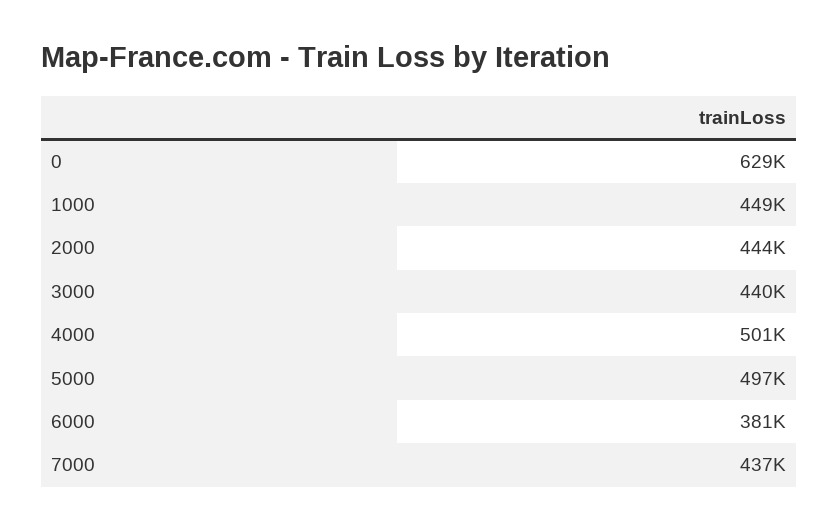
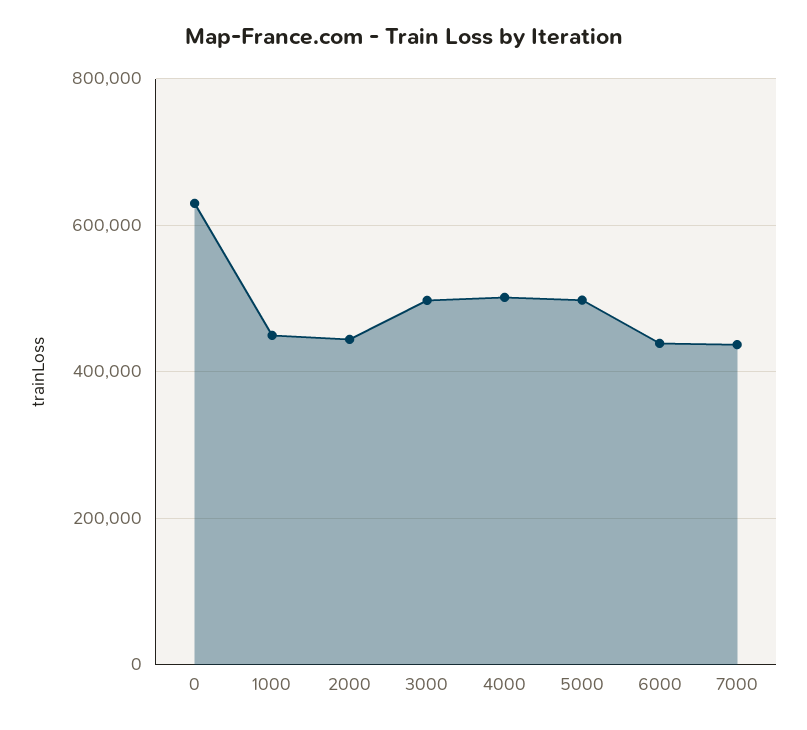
  {
    "0": 629000,
    "1000": 449000,
    "2000": 444000,
-   "3000": 440000,
+   "3000": 500000,
    "4000": 501000,
    "5000": 497000,
-   "6000": 381000,
+   "6000": 440000,
    "7000": 437000
  }

